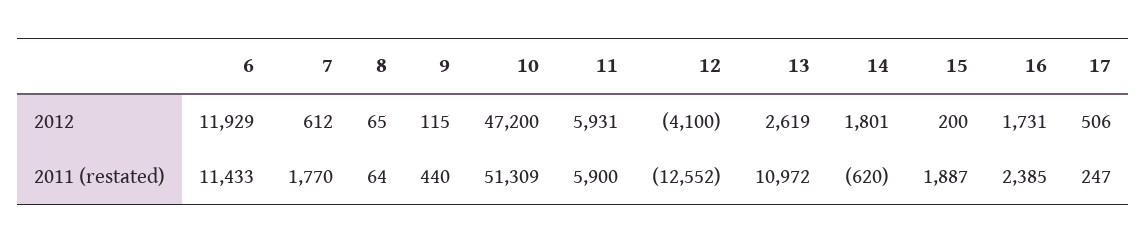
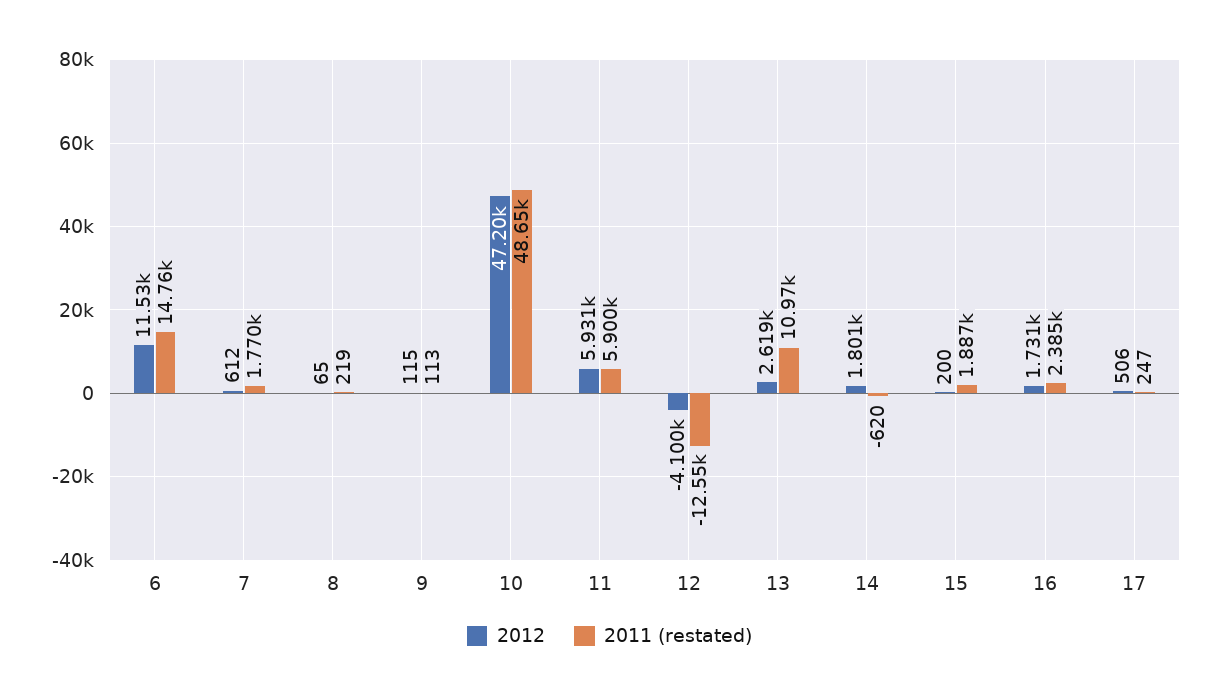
  {
    "2012": {
-     "6": 11929,
+     "6": 11530,
      "7": 612,
      "8": 65,
      "9": 115,
      "10": 47200,
      "11": 5931,
      "12": -4100,
      "13": 2619,
      "14": 1801,
      "15": 200,
      "16": 1731,
      "17": 506
    },
    "2011 (restated)": {
-     "6": 11433,
+     "6": 14760,
      "7": 1770,
-     "8": 64,
+     "8": 219,
-     "9": 440,
+     "9": 113,
-     "10": 51309,
+     "10": 48650,
      "11": 5900,
      "12": -12552,
      "13": 10972,
      "14": -620,
      "15": 1887,
      "16": 2385,
      "17": 247
    }
  }

